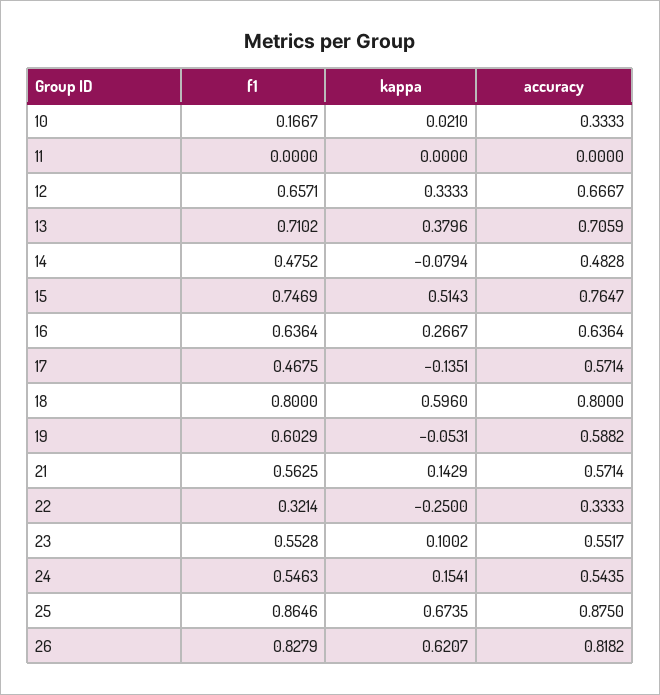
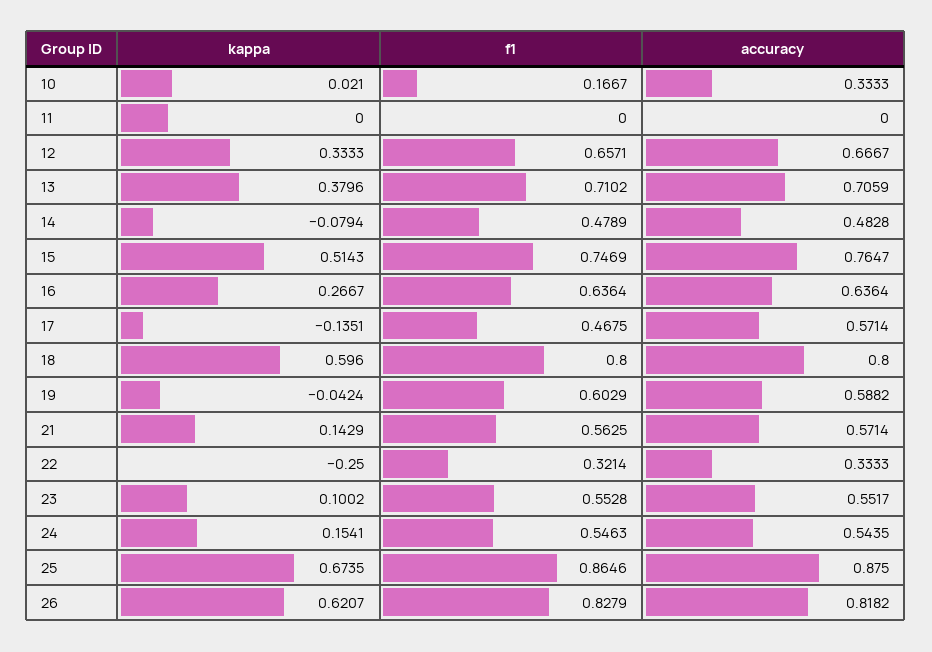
  {
    "f1": {
      "10": 0.1667,
      "11": 0,
      "12": 0.6571,
      "13": 0.7102,
-     "14": 0.4752,
+     "14": 0.4789,
      "15": 0.7469,
      "16": 0.6364,
      "17": 0.4675,
      "18": 0.8,
      "19": 0.6029,
      "21": 0.5625,
      "22": 0.3214,
      "23": 0.5528,
      "24": 0.5463,
      "25": 0.8646,
      "26": 0.8279
    },
    "kappa": {
      "10": 0.021,
      "11": 0,
      "12": 0.3333,
      "13": 0.3796,
      "14": -0.0794,
      "15": 0.5143,
      "16": 0.2667,
      "17": -0.1351,
      "18": 0.596,
-     "19": -0.0531,
+     "19": -0.0424,
      "21": 0.1429,
      "22": -0.25,
      "23": 0.1002,
      "24": 0.1541,
      "25": 0.6735,
      "26": 0.6207
    },
    "accuracy": {
      "10": 0.3333,
      "11": 0,
      "12": 0.6667,
      "13": 0.7059,
      "14": 0.4828,
      "15": 0.7647,
      "16": 0.6364,
      "17": 0.5714,
      "18": 0.8,
      "19": 0.5882,
      "21": 0.5714,
      "22": 0.3333,
      "23": 0.5517,
      "24": 0.5435,
      "25": 0.875,
      "26": 0.8182
    }
  }

